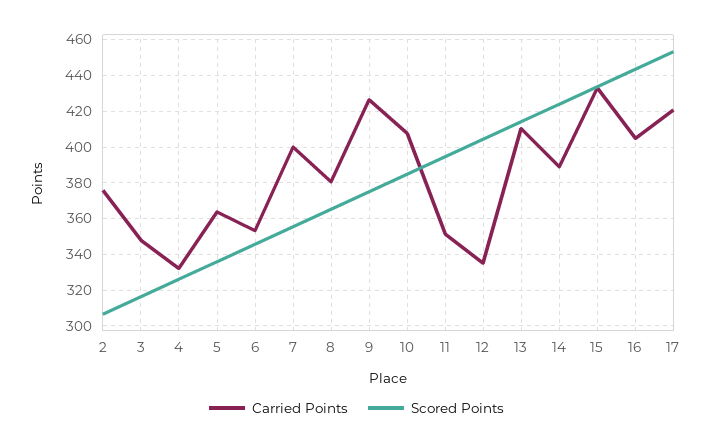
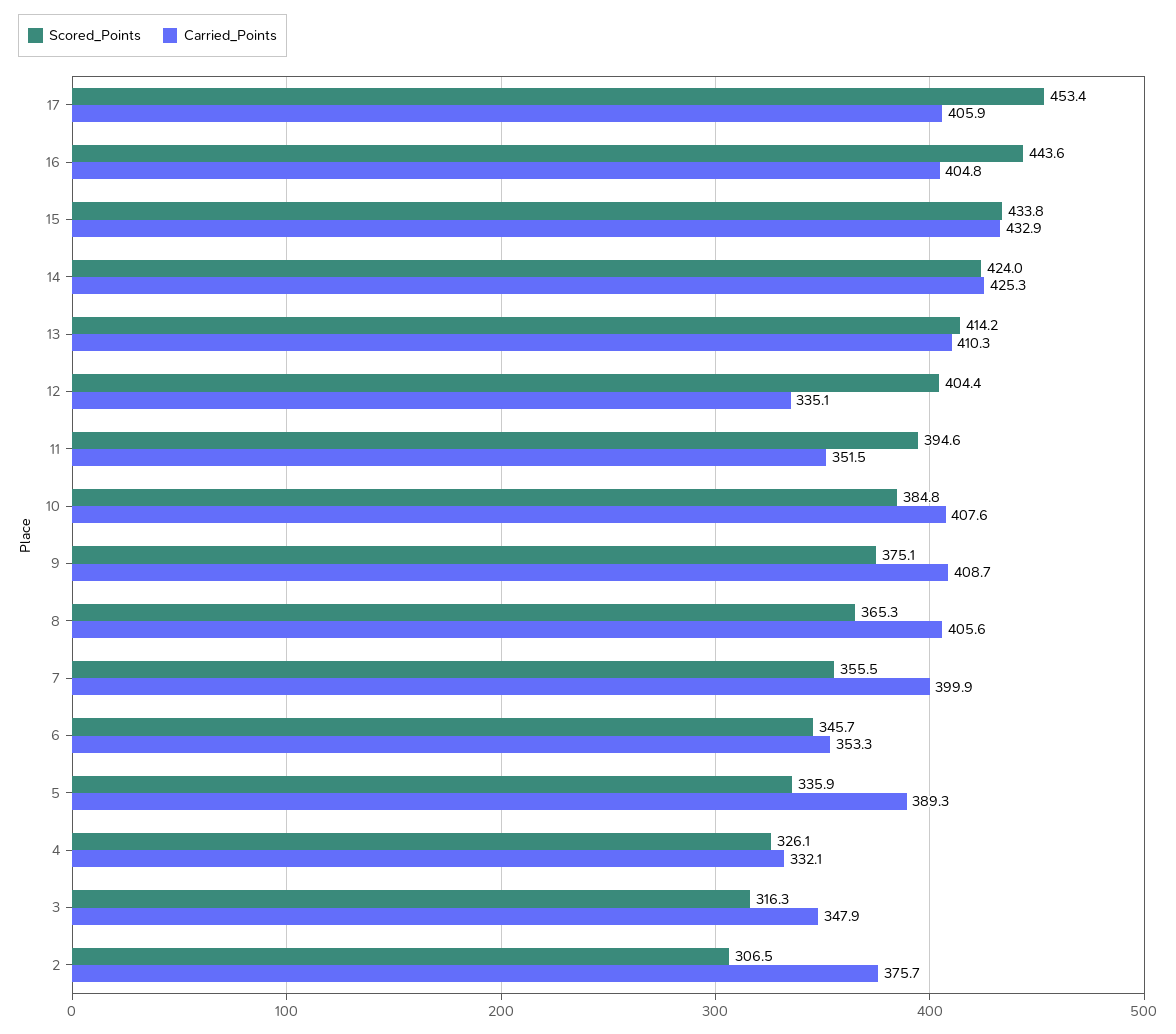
  {
    "Carried Points": {
      "2": 375.7,
      "3": 347.9,
      "4": 332.1,
-     "5": 365,
+     "5": 389.3,
      "6": 353.3,
      "7": 399.9,
-     "8": 380,
+     "8": 405.6,
-     "9": 425,
+     "9": 408.7,
      "10": 407.6,
      "11": 351.5,
      "12": 335.1,
      "13": 410.3,
-     "14": 390,
+     "14": 425.3,
      "15": 432.9,
      "16": 404.8,
-     "17": 420
+     "17": 405.9
    },
    "Scored Points": {
      "2": 306.5,
      "3": 316.3,
      "4": 326.1,
      "5": 335.9,
      "6": 345.7,
      "7": 355.5,
      "8": 365.3,
      "9": 375.1,
      "10": 384.8,
      "11": 394.6,
      "12": 404.4,
      "13": 414.2,
      "14": 424,
      "15": 433.8,
      "16": 443.6,
      "17": 453.4
    }
  }

